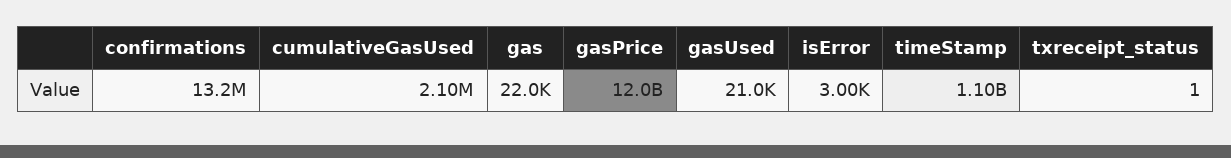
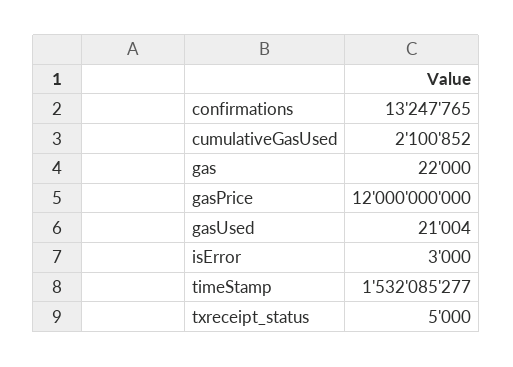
  {
    "confirmations": 13247765,
    "cumulativeGasUsed": 2100852,
    "gas": 22000,
    "gasPrice": 12000000000,
    "gasUsed": 21004,
    "isError": 3000,
-   "timeStamp": 1100000000,
+   "timeStamp": 1532085277,
-   "txreceipt_status": 1
+   "txreceipt_status": 5000
  }

